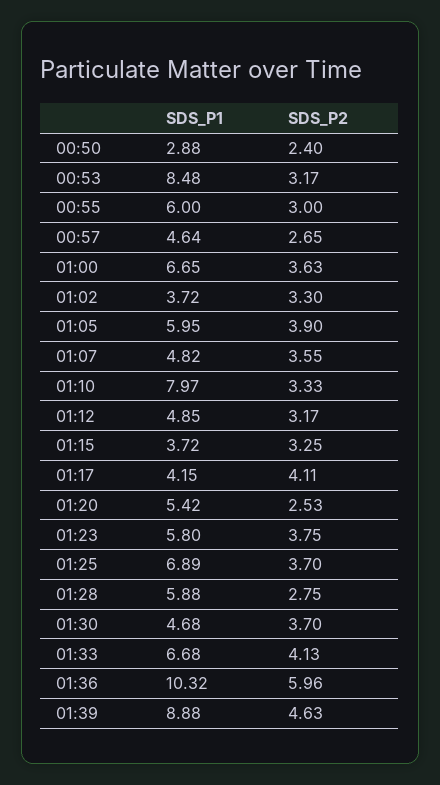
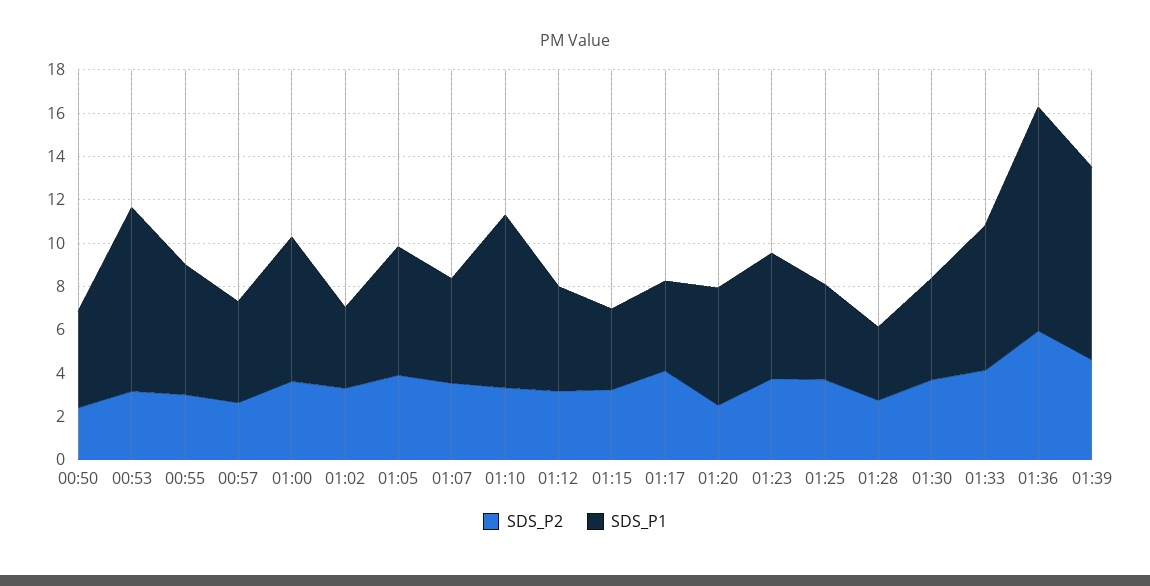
  {
    "SDS_P1": {
-     "00:50": 2.88,
+     "00:50": 4.5,
      "00:53": 8.48,
      "00:55": 6,
      "00:57": 4.64,
      "01:00": 6.65,
      "01:02": 3.72,
      "01:05": 5.95,
      "01:07": 4.82,
      "01:10": 7.97,
      "01:12": 4.85,
      "01:15": 3.72,
      "01:17": 4.15,
      "01:20": 5.42,
      "01:23": 5.8,
-     "01:25": 6.89,
+     "01:25": 4.5,
-     "01:28": 5.88,
+     "01:28": 3.5,
      "01:30": 4.68,
      "01:33": 6.68,
      "01:36": 10.32,
      "01:39": 8.88
    },
    "SDS_P2": {
      "00:50": 2.4,
      "00:53": 3.17,
      "00:55": 3,
      "00:57": 2.65,
      "01:00": 3.63,
      "01:02": 3.3,
      "01:05": 3.9,
      "01:07": 3.55,
      "01:10": 3.33,
      "01:12": 3.17,
      "01:15": 3.25,
      "01:17": 4.11,
      "01:20": 2.53,
      "01:23": 3.75,
      "01:25": 3.7,
      "01:28": 2.75,
      "01:30": 3.7,
      "01:33": 4.13,
      "01:36": 5.96,
      "01:39": 4.63
    }
  }

